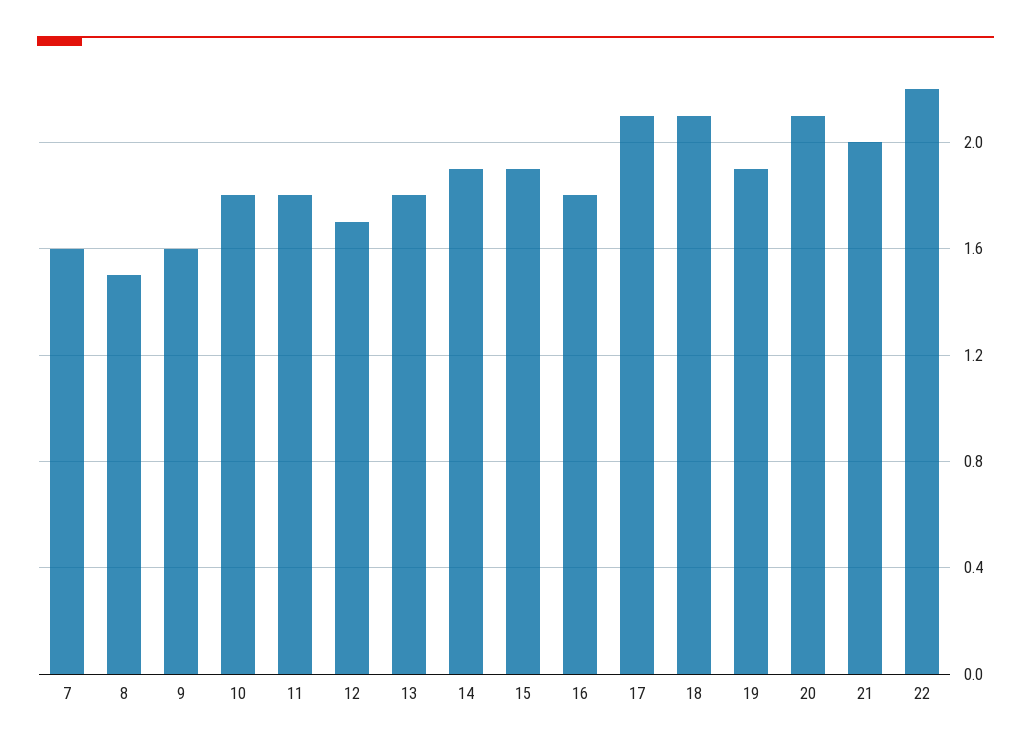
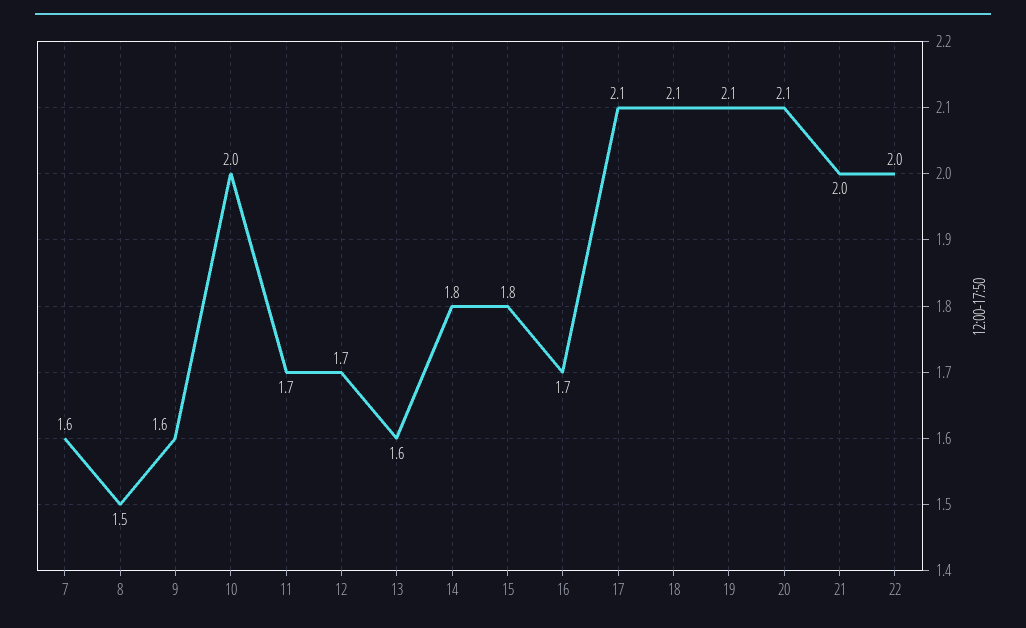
  {
    "7": 1.6,
    "8": 1.5,
    "9": 1.6,
-   "10": 1.8,
+   "10": 2,
-   "11": 1.8,
+   "11": 1.7,
    "12": 1.7,
-   "13": 1.8,
+   "13": 1.6,
-   "14": 1.9,
+   "14": 1.8,
-   "15": 1.9,
+   "15": 1.8,
-   "16": 1.8,
+   "16": 1.7,
    "17": 2.1,
    "18": 2.1,
-   "19": 1.9,
+   "19": 2.1,
    "20": 2.1,
    "21": 2,
-   "22": 2.2
+   "22": 2
  }

